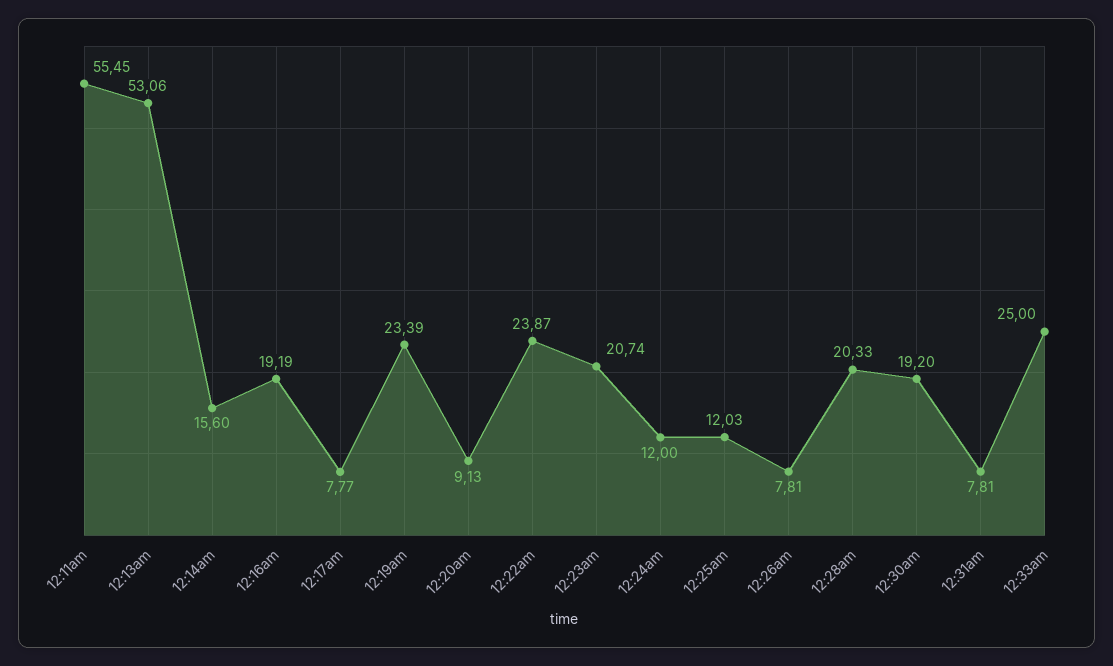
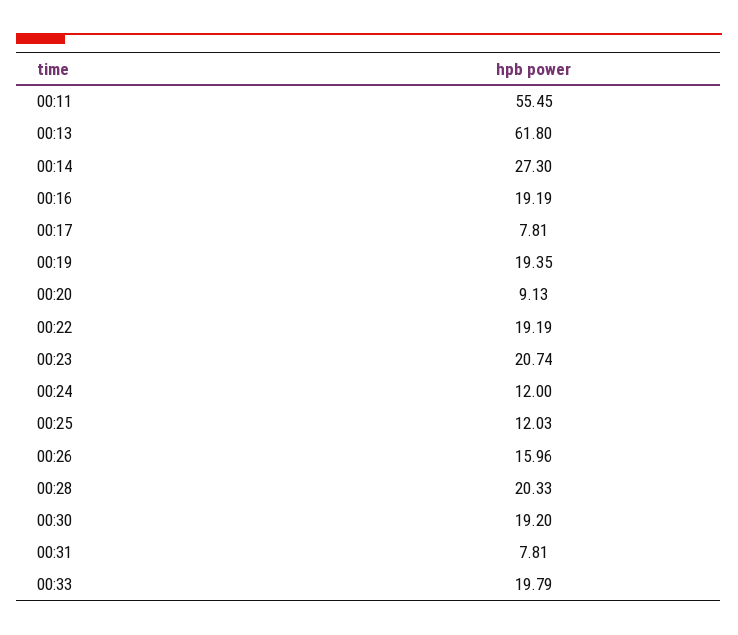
  {
    "12:11am": 55.45,
-   "12:13am": 53.06,
+   "12:13am": 61.8,
-   "12:14am": 15.6,
+   "12:14am": 27.3,
    "12:16am": 19.19,
-   "12:17am": 7.77,
+   "12:17am": 7.81,
-   "12:19am": 23.39,
+   "12:19am": 19.35,
    "12:20am": 9.13,
-   "12:22am": 23.87,
+   "12:22am": 19.19,
    "12:23am": 20.74,
    "12:24am": 12,
    "12:25am": 12.03,
-   "12:26am": 7.81,
+   "12:26am": 15.96,
    "12:28am": 20.33,
    "12:30am": 19.2,
    "12:31am": 7.81,
-   "12:33am": 25
+   "12:33am": 19.79
  }

